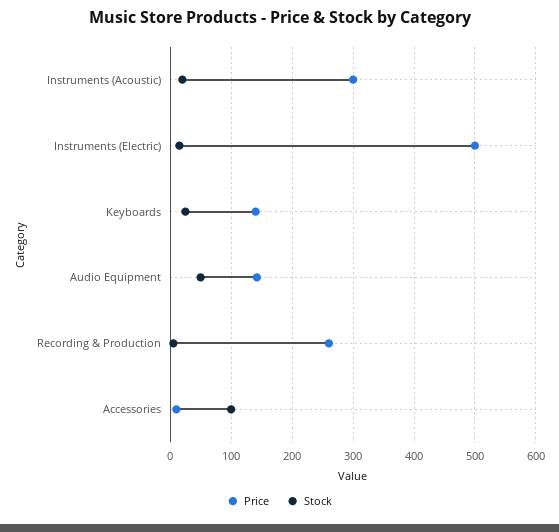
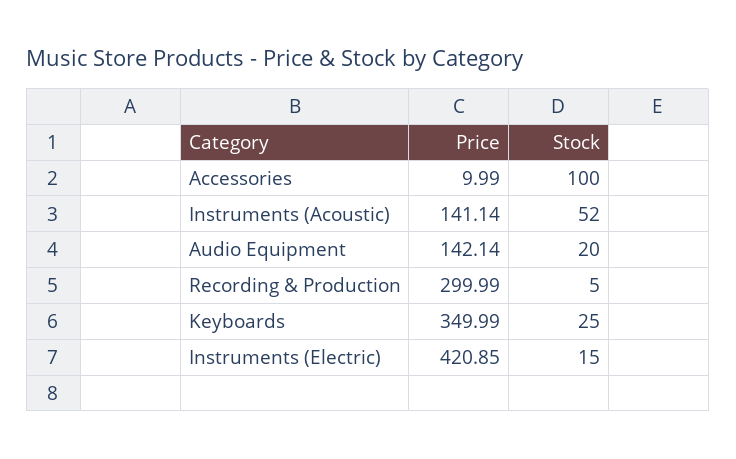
  {
    "Price": {
-     "Instruments (Acoustic)": 300,
+     "Instruments (Acoustic)": 141.14,
-     "Instruments (Electric)": 500,
+     "Instruments (Electric)": 420.85,
-     "Keyboards": 140,
+     "Keyboards": 349.99,
      "Audio Equipment": 142.14,
-     "Recording & Production": 260,
+     "Recording & Production": 299.99,
      "Accessories": 9.99
    },
    "Stock": {
-     "Instruments (Acoustic)": 20,
+     "Instruments (Acoustic)": 52,
      "Instruments (Electric)": 15,
      "Keyboards": 25,
-     "Audio Equipment": 50,
+     "Audio Equipment": 20,
      "Recording & Production": 5,
      "Accessories": 100
    }
  }

